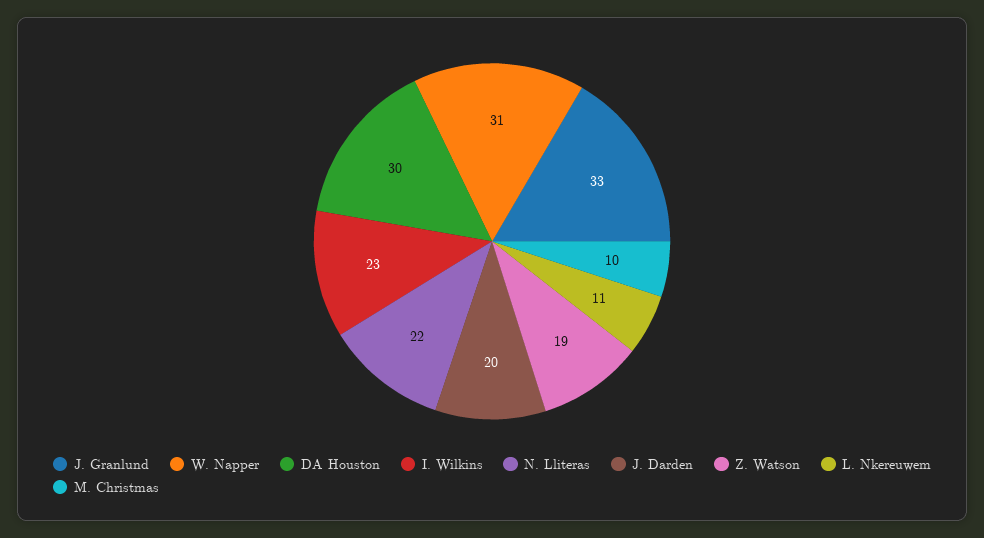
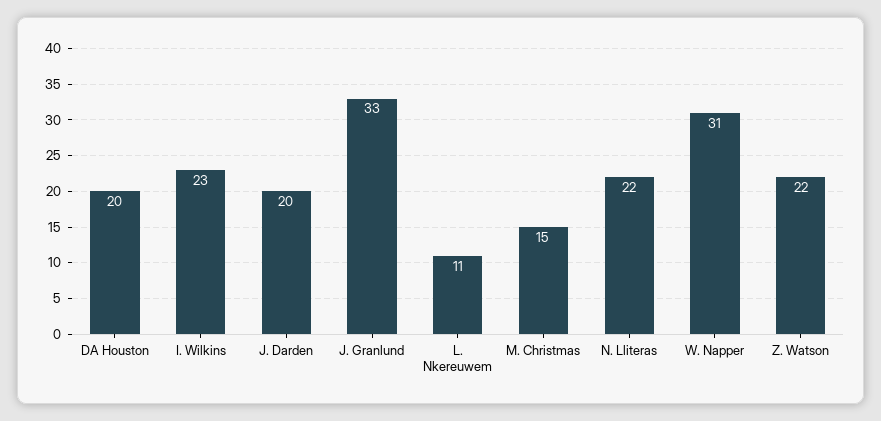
  {
    "J. Granlund": 33,
    "W. Napper": 31,
-   "DA Houston": 30,
+   "DA Houston": 20,
    "I. Wilkins": 23,
    "N. Lliteras": 22,
    "J. Darden": 20,
-   "Z. Watson": 19,
+   "Z. Watson": 22,
    "L. Nkereuwem": 11,
-   "M. Christmas": 10
+   "M. Christmas": 15
  }

